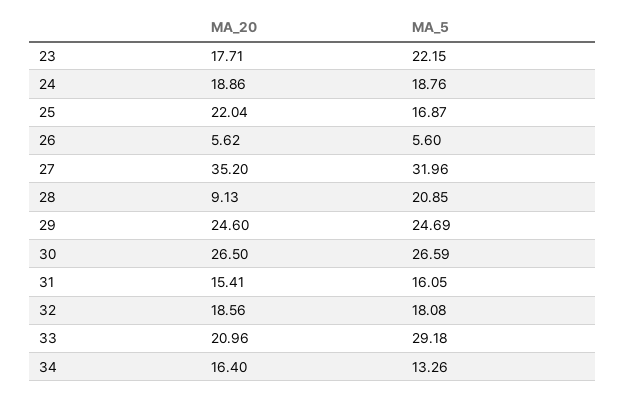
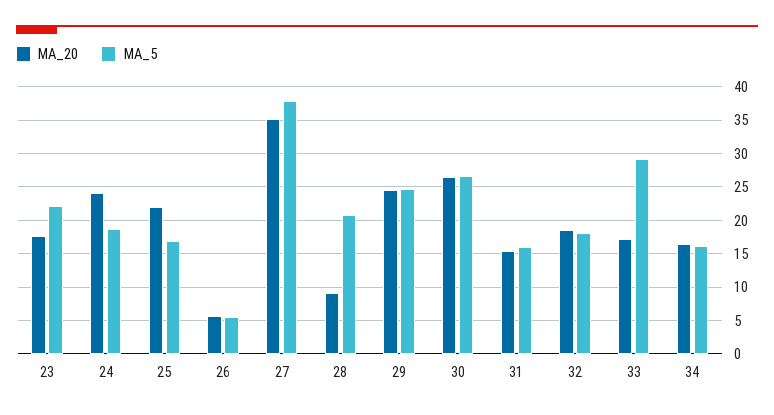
  {
    "MA_20": {
      "23": 17.71,
-     "24": 18.86,
+     "24": 24,
      "25": 22.04,
      "26": 5.62,
      "27": 35.2,
      "28": 9.13,
      "29": 24.6,
      "30": 26.5,
      "31": 15.41,
      "32": 18.56,
-     "33": 20.96,
+     "33": 17,
      "34": 16.4
    },
    "MA_5": {
      "23": 22.15,
      "24": 18.76,
      "25": 16.87,
      "26": 5.6,
-     "27": 31.96,
+     "27": 38,
      "28": 20.85,
      "29": 24.69,
      "30": 26.59,
      "31": 16.05,
      "32": 18.08,
      "33": 29.18,
-     "34": 13.26
+     "34": 16
    }
  }

